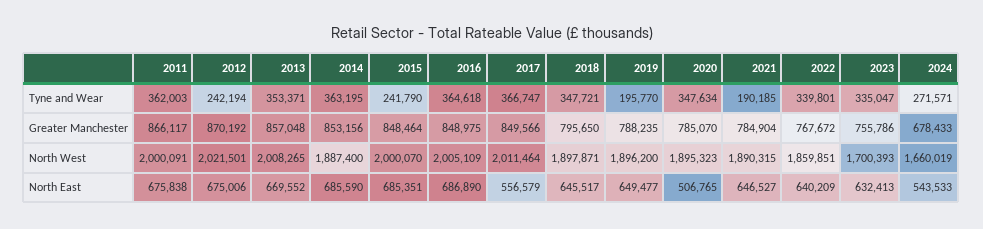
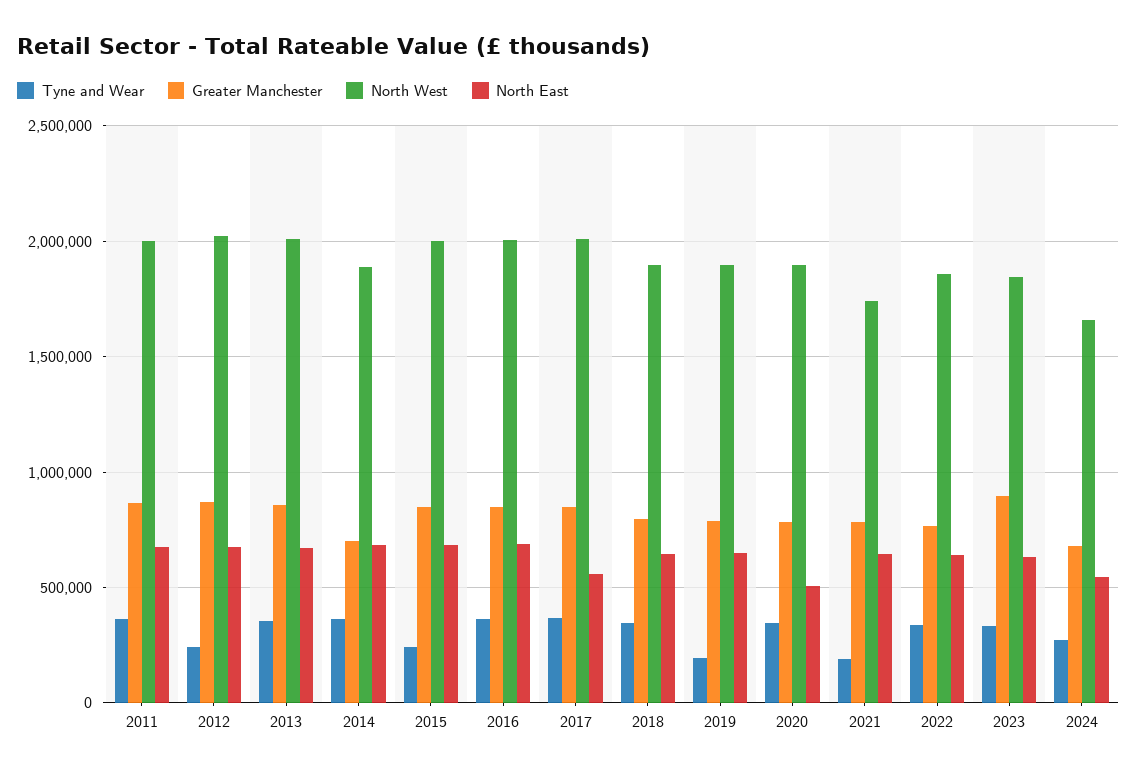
  {
    "Tyne and Wear": {
      "2011": 362003,
      "2012": 242194,
      "2013": 353371,
      "2014": 363195,
      "2015": 241790,
      "2016": 364618,
      "2017": 366747,
      "2018": 347721,
      "2019": 195770,
      "2020": 347634,
      "2021": 190185,
      "2022": 339801,
      "2023": 335047,
      "2024": 271571
    },
    "Greater Manchester": {
      "2011": 866117,
      "2012": 870192,
      "2013": 857048,
-     "2014": 853156,
+     "2014": 700000,
      "2015": 848464,
      "2016": 848975,
      "2017": 849566,
      "2018": 795650,
      "2019": 788235,
      "2020": 785070,
      "2021": 784904,
      "2022": 767672,
-     "2023": 755786,
+     "2023": 900000,
      "2024": 678433
    },
    "North West": {
      "2011": 2000091,
      "2012": 2021501,
      "2013": 2008265,
      "2014": 1887400,
      "2015": 2000070,
      "2016": 2005109,
      "2017": 2011464,
      "2018": 1897871,
      "2019": 1896200,
      "2020": 1895323,
-     "2021": 1890315,
+     "2021": 1750000,
      "2022": 1859851,
-     "2023": 1700393,
+     "2023": 1850000,
      "2024": 1660019
    },
    "North East": {
      "2011": 675838,
      "2012": 675006,
      "2013": 669552,
      "2014": 685590,
      "2015": 685351,
      "2016": 686890,
      "2017": 556579,
      "2018": 645517,
      "2019": 649477,
      "2020": 506765,
      "2021": 646527,
      "2022": 640209,
      "2023": 632413,
      "2024": 543533
    }
  }

